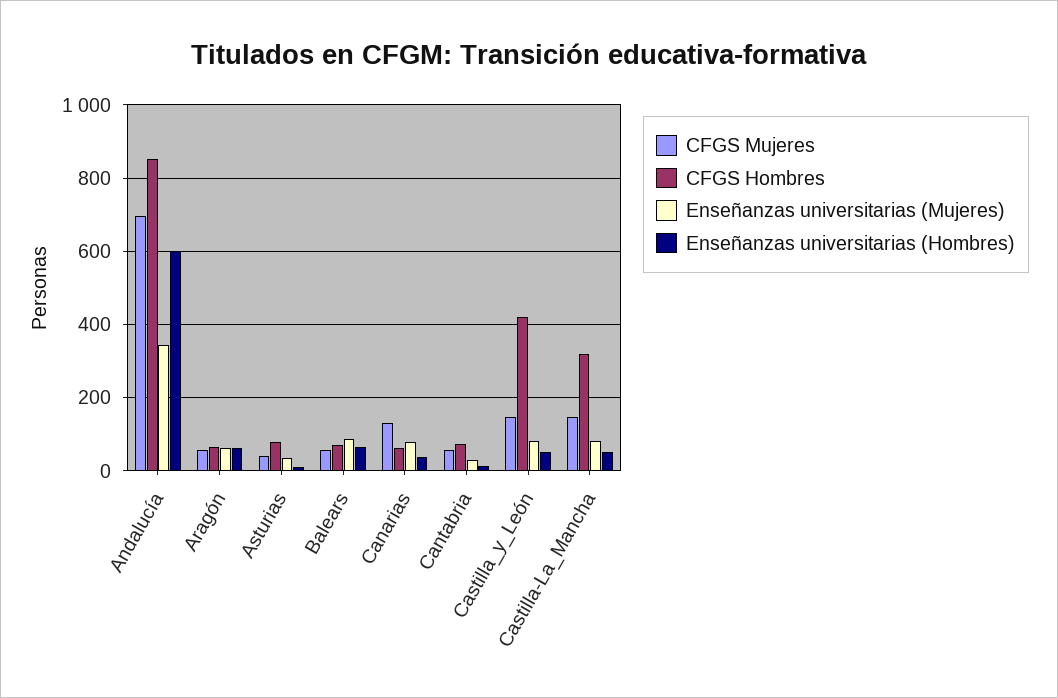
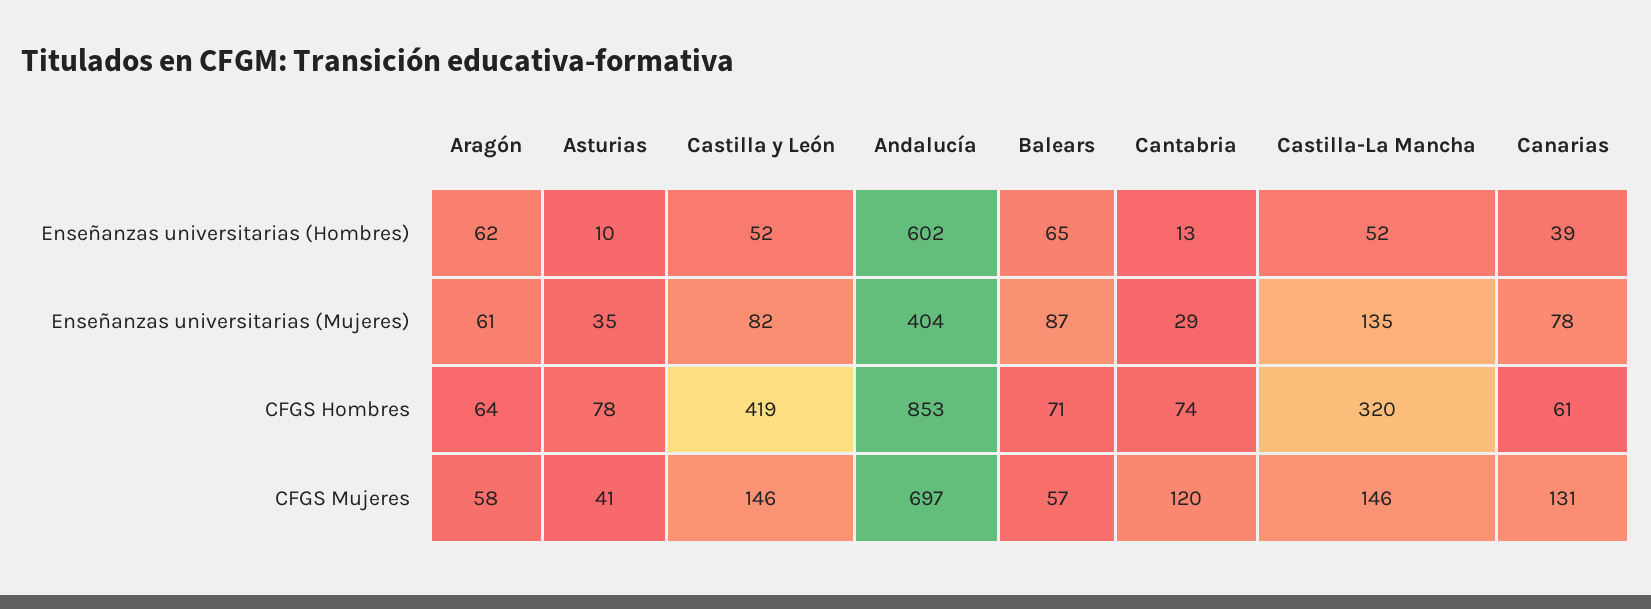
  {
    "CFGS Mujeres": {
      "Andalucía": 697,
      "Aragón": 58,
      "Asturias": 41,
      "Balears": 57,
      "Canarias": 131,
-     "Cantabria": 60,
+     "Cantabria": 120,
      "Castilla_y_León": 146,
      "Castilla-La_Mancha": 146
    },
    "CFGS Hombres": {
      "Andalucía": 853,
      "Aragón": 64,
      "Asturias": 78,
      "Balears": 71,
      "Canarias": 61,
      "Cantabria": 74,
      "Castilla_y_León": 419,
      "Castilla-La_Mancha": 320
    },
    "Enseñanzas universitarias (Mujeres)": {
-     "Andalucía": 340,
+     "Andalucía": 404,
      "Aragón": 61,
      "Asturias": 35,
      "Balears": 87,
      "Canarias": 78,
      "Cantabria": 29,
      "Castilla_y_León": 82,
-     "Castilla-La_Mancha": 80
+     "Castilla-La_Mancha": 135
    },
    "Enseñanzas universitarias (Hombres)": {
      "Andalucía": 602,
      "Aragón": 62,
      "Asturias": 10,
      "Balears": 65,
      "Canarias": 39,
      "Cantabria": 13,
      "Castilla_y_León": 52,
      "Castilla-La_Mancha": 52
    }
  }

